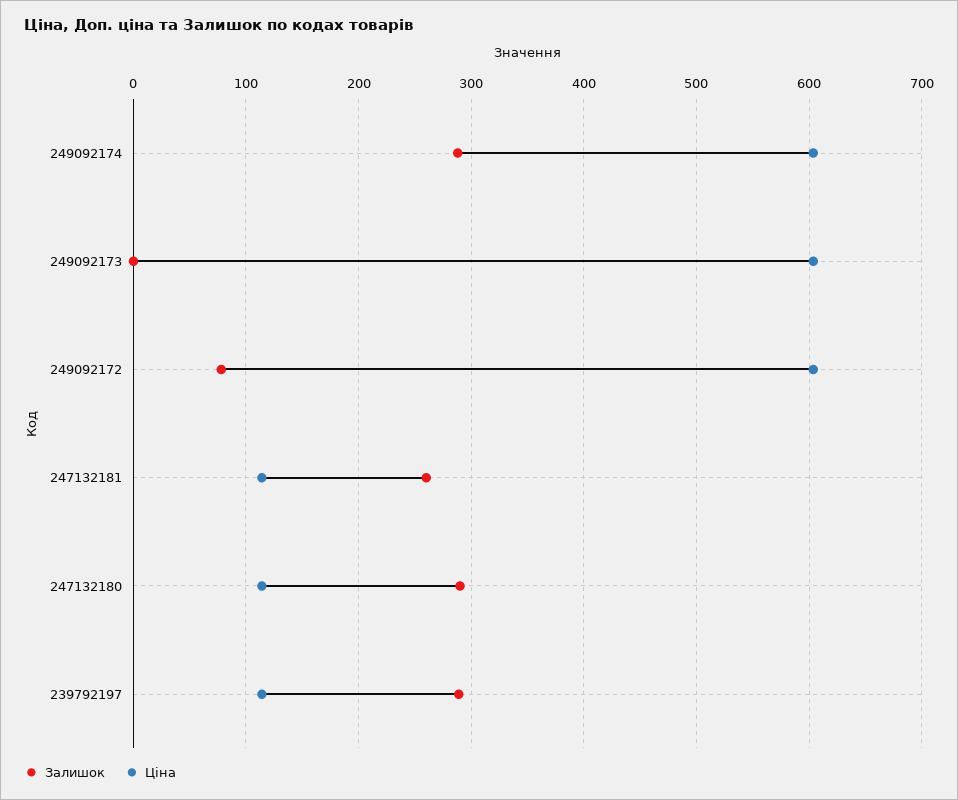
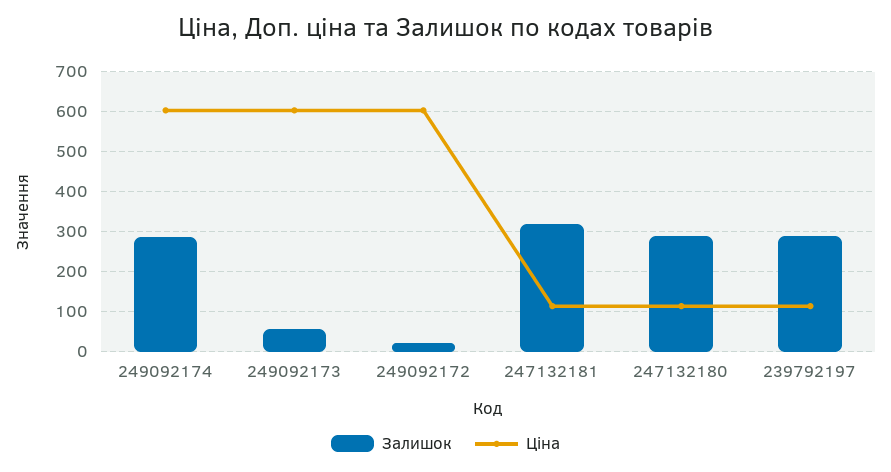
  {
    "Залишок": {
      "249092174": 290,
-     "249092173": 0,
+     "249092173": 60,
-     "249092172": 80,
+     "249092172": 20,
-     "247132181": 260,
+     "247132181": 320,
      "247132180": 290,
      "239792197": 290
    },
    "Ціна": {
      "249092174": 600,
      "249092173": 600,
      "249092172": 600,
      "247132181": 110,
      "247132180": 110,
      "239792197": 110
    }
  }

